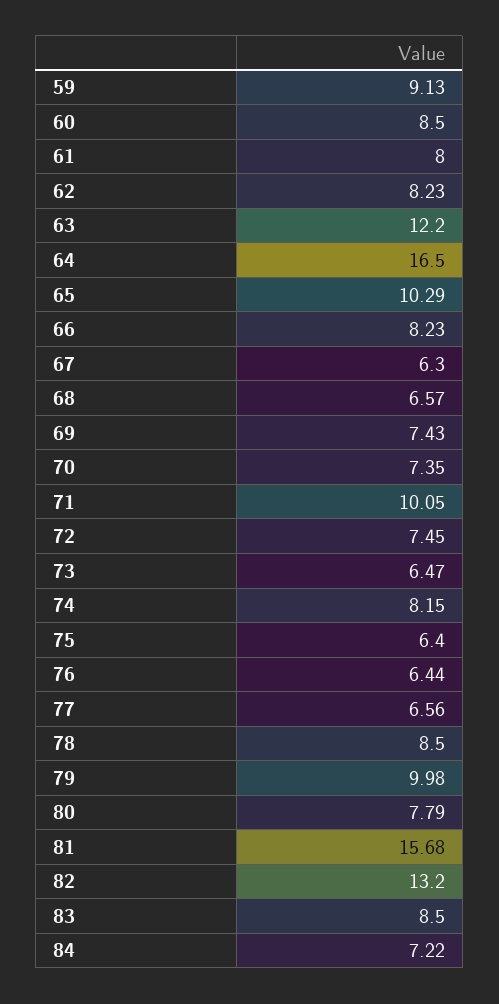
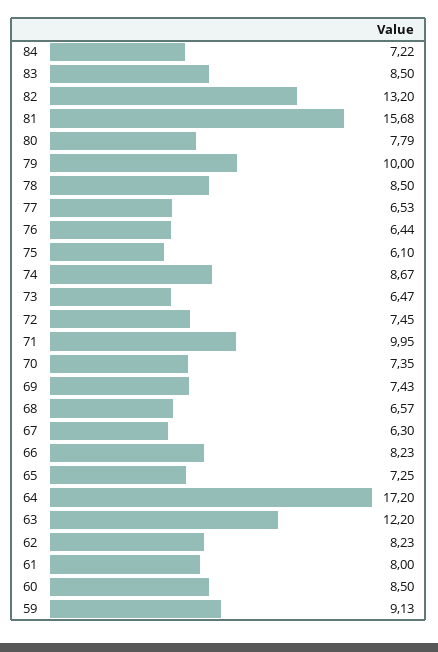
  {
    "59": 9.13,
    "60": 8.5,
    "61": 8,
    "62": 8.23,
    "63": 12.2,
-   "64": 16.5,
+   "64": 17.2,
-   "65": 10.29,
+   "65": 7.25,
    "66": 8.23,
    "67": 6.3,
    "68": 6.57,
    "69": 7.43,
    "70": 7.35,
-   "71": 10.05,
+   "71": 9.95,
    "72": 7.45,
    "73": 6.47,
-   "74": 8.15,
+   "74": 8.67,
-   "75": 6.4,
+   "75": 6.1,
    "76": 6.44,
-   "77": 6.56,
+   "77": 6.53,
    "78": 8.5,
-   "79": 9.98,
+   "79": 10,
    "80": 7.79,
    "81": 15.68,
    "82": 13.2,
    "83": 8.5,
    "84": 7.22
  }

